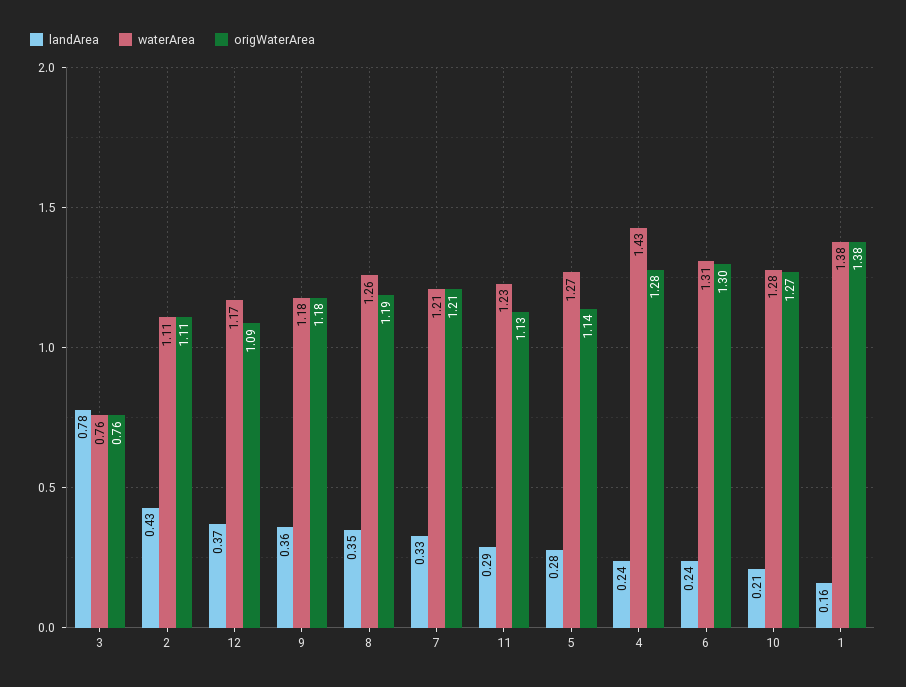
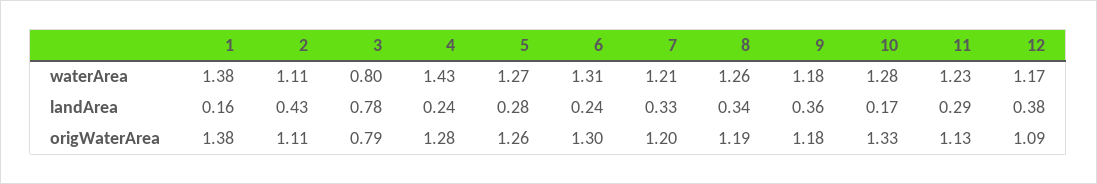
  {
    "landArea": {
      "3": 0.78,
      "2": 0.43,
-     "12": 0.37,
+     "12": 0.38,
      "9": 0.36,
-     "8": 0.35,
+     "8": 0.34,
      "7": 0.33,
      "11": 0.29,
      "5": 0.28,
      "4": 0.24,
      "6": 0.24,
-     "10": 0.21,
+     "10": 0.17,
      "1": 0.16
    },
    "waterArea": {
-     "3": 0.76,
+     "3": 0.8,
      "2": 1.11,
      "12": 1.17,
      "9": 1.18,
      "8": 1.26,
      "7": 1.21,
      "11": 1.23,
      "5": 1.27,
      "4": 1.43,
      "6": 1.31,
      "10": 1.28,
      "1": 1.38
    },
    "origWaterArea": {
-     "3": 0.76,
+     "3": 0.79,
      "2": 1.11,
      "12": 1.09,
      "9": 1.18,
      "8": 1.19,
-     "7": 1.21,
+     "7": 1.2,
      "11": 1.13,
-     "5": 1.14,
+     "5": 1.26,
      "4": 1.28,
      "6": 1.3,
-     "10": 1.27,
+     "10": 1.33,
      "1": 1.38
    }
  }

